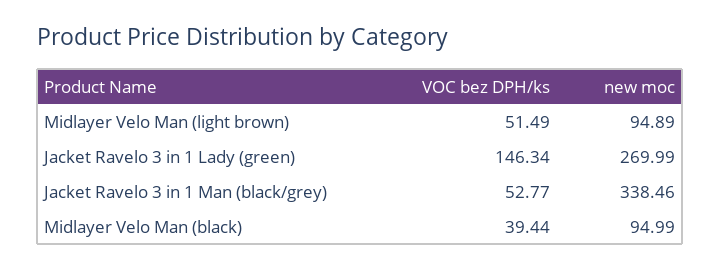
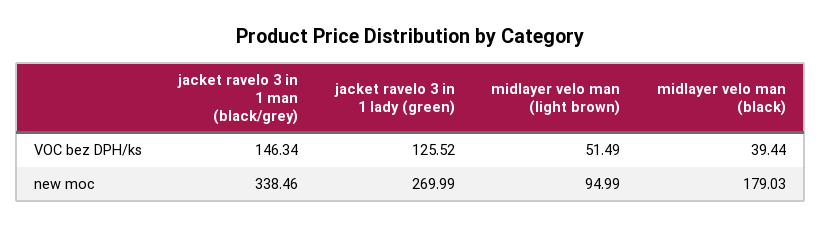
  {
    "VOC bez DPH/ks": {
      "Midlayer Velo Man (light brown)": 51.49,
-     "Jacket Ravelo 3 in 1 Lady (green)": 146.34,
+     "Jacket Ravelo 3 in 1 Lady (green)": 125.52,
-     "Jacket Ravelo 3 in 1 Man (black/grey)": 52.77,
+     "Jacket Ravelo 3 in 1 Man (black/grey)": 146.34,
      "Midlayer Velo Man (black)": 39.44
    },
    "new moc": {
-     "Midlayer Velo Man (light brown)": 94.89,
+     "Midlayer Velo Man (light brown)": 94.99,
      "Jacket Ravelo 3 in 1 Lady (green)": 269.99,
      "Jacket Ravelo 3 in 1 Man (black/grey)": 338.46,
-     "Midlayer Velo Man (black)": 94.99
+     "Midlayer Velo Man (black)": 179.03
    }
  }

